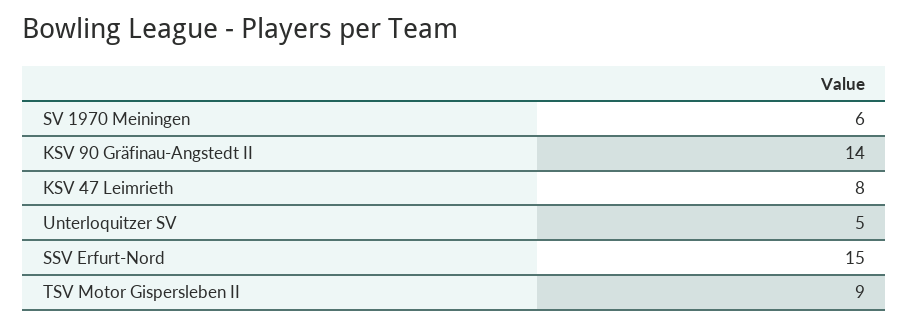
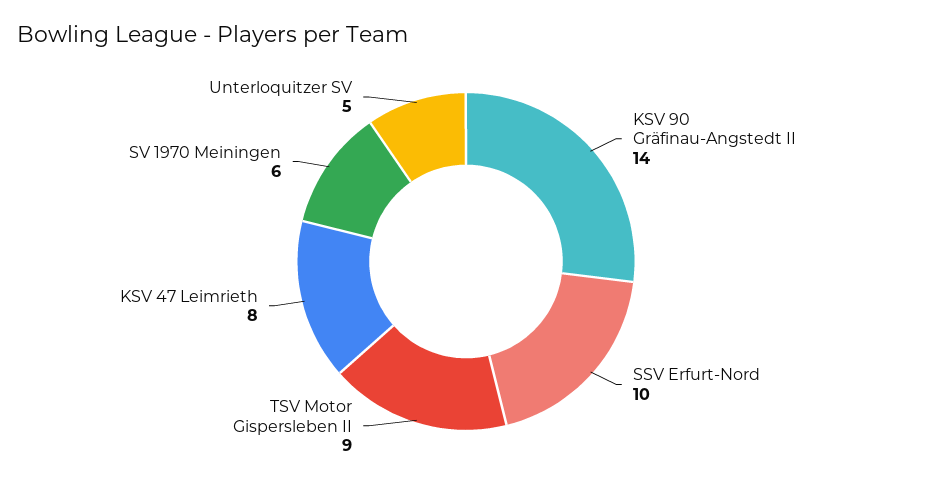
  {
    "SV 1970 Meiningen": 6,
    "KSV 90 Gräfinau-Angstedt II": 14,
    "KSV 47 Leimrieth": 8,
    "Unterloquitzer SV": 5,
-   "SSV Erfurt-Nord": 15,
+   "SSV Erfurt-Nord": 10,
    "TSV Motor Gispersleben II": 9
  }

